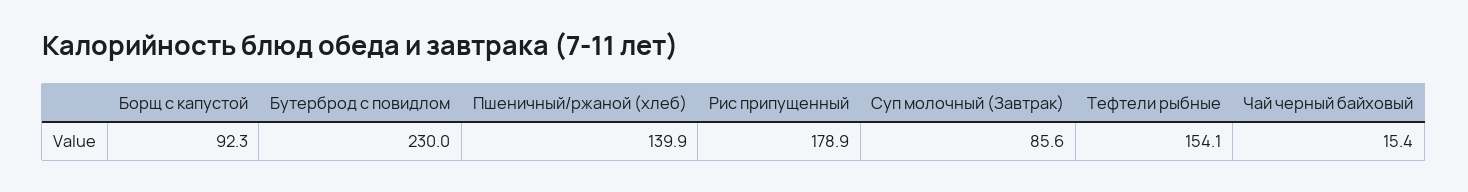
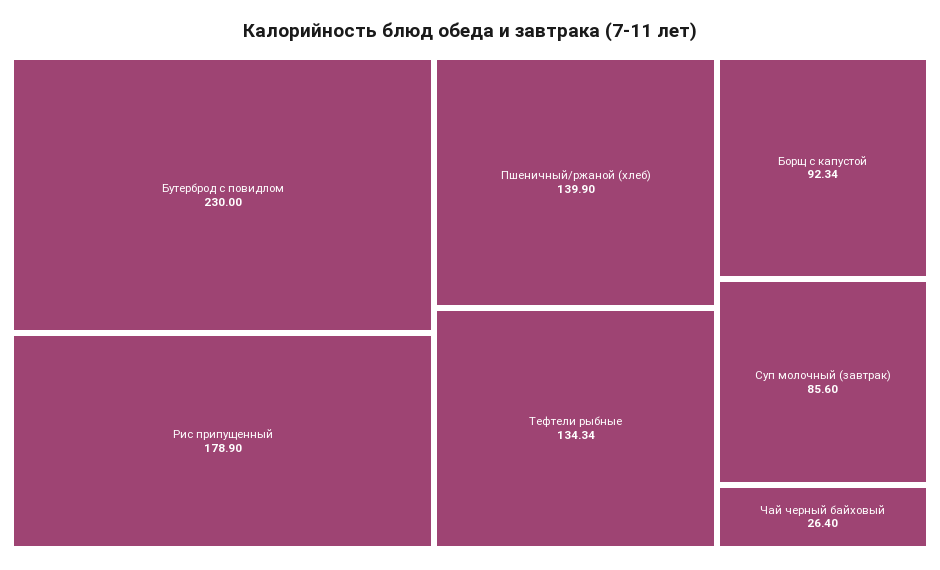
  {
    "Борщ с капустой": 92.34,
    "Бутерброд с повидлом": 230,
    "Пшеничный/ржаной (хлеб)": 139.9,
    "Рис припущенный": 178.9,
    "Суп молочный (Завтрак)": 85.6,
-   "Тефтели рыбные": 154.1,
+   "Тефтели рыбные": 134.34,
-   "Чай черный байховый": 15.4
+   "Чай черный байховый": 26.4
  }

